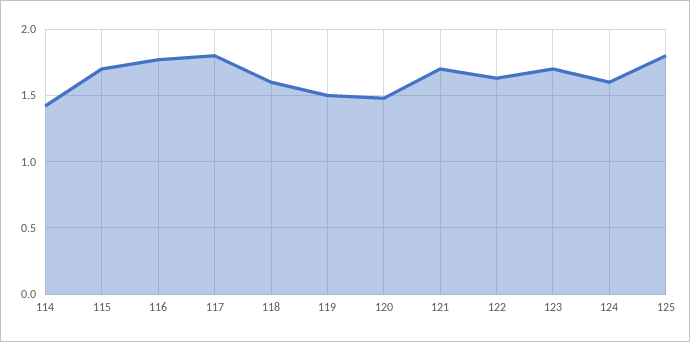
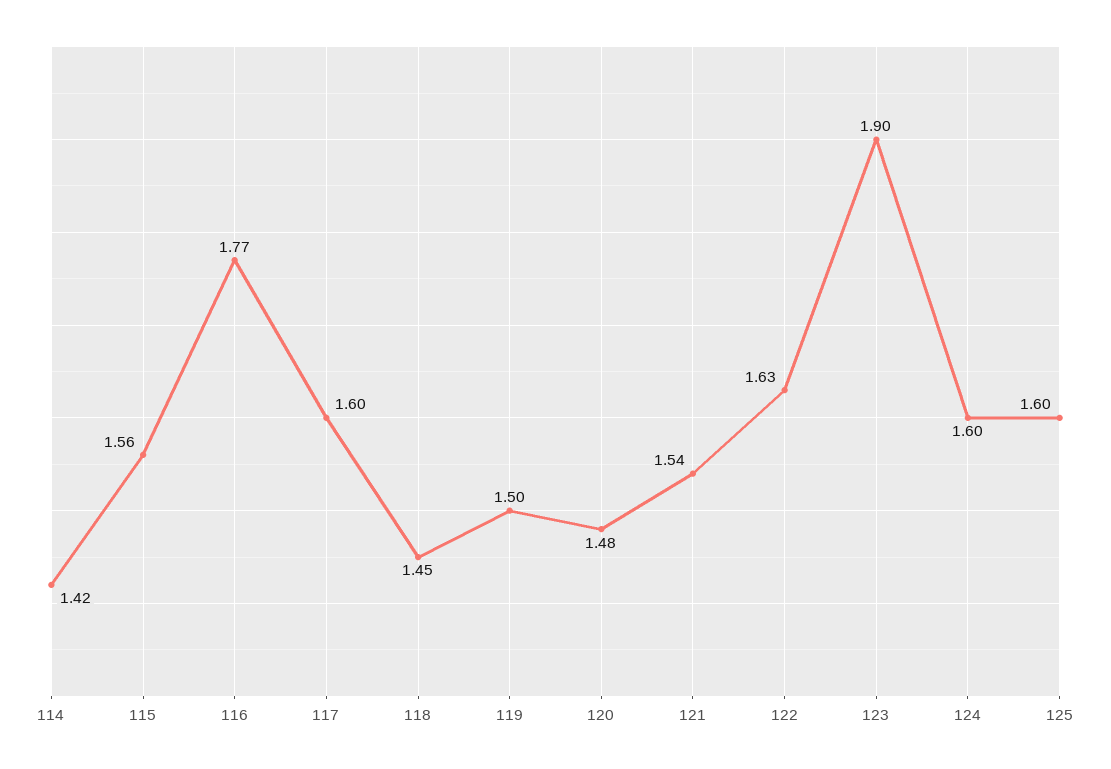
  {
    "114": 1.42,
-   "115": 1.7,
+   "115": 1.56,
    "116": 1.77,
-   "117": 1.8,
+   "117": 1.6,
-   "118": 1.6,
+   "118": 1.45,
    "119": 1.5,
    "120": 1.48,
-   "121": 1.7,
+   "121": 1.54,
    "122": 1.63,
-   "123": 1.7,
+   "123": 1.9,
    "124": 1.6,
-   "125": 1.8
+   "125": 1.6
  }

